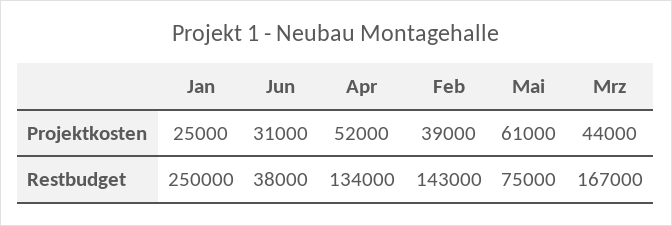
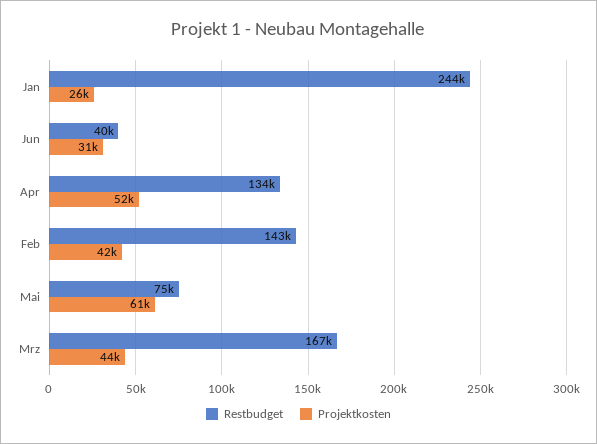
  {
    "Projektkosten": {
-     "Jan": 25000,
+     "Jan": 26000,
      "Jun": 31000,
      "Apr": 52000,
-     "Feb": 39000,
+     "Feb": 42000,
      "Mai": 61000,
      "Mrz": 44000
    },
    "Restbudget": {
-     "Jan": 250000,
+     "Jan": 244000,
-     "Jun": 38000,
+     "Jun": 40000,
      "Apr": 134000,
      "Feb": 143000,
      "Mai": 75000,
      "Mrz": 167000
    }
  }

